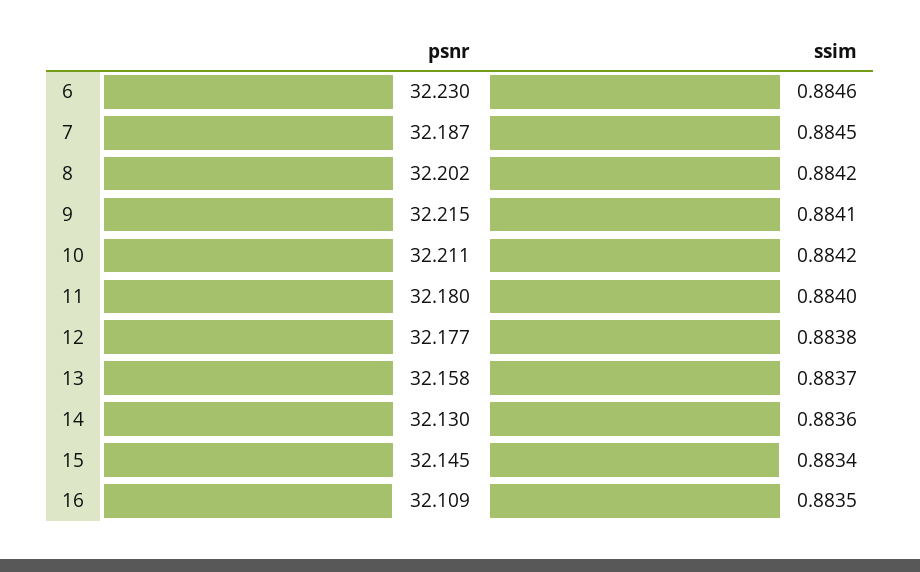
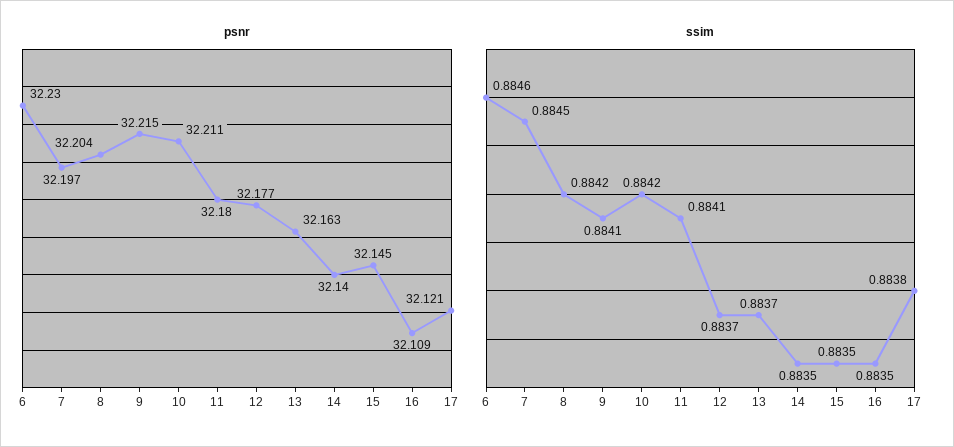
  {
    "psnr": {
      "6": 32.23,
-     "7": 32.187,
+     "7": 32.197,
-     "8": 32.202,
+     "8": 32.204,
      "9": 32.215,
      "10": 32.211,
      "11": 32.18,
      "12": 32.177,
-     "13": 32.158,
+     "13": 32.163,
-     "14": 32.13,
+     "14": 32.14,
      "15": 32.145,
-     "16": 32.109
+     "16": 32.109,
+     "17": 32.121
    },
    "ssim": {
      "6": 0.8846,
      "7": 0.8845,
      "8": 0.8842,
      "9": 0.8841,
      "10": 0.8842,
-     "11": 0.884,
+     "11": 0.8841,
-     "12": 0.8838,
+     "12": 0.8837,
      "13": 0.8837,
-     "14": 0.8836,
+     "14": 0.8835,
-     "15": 0.8834,
+     "15": 0.8835,
-     "16": 0.8835
+     "16": 0.8835,
+     "17": 0.8838
    }
  }

